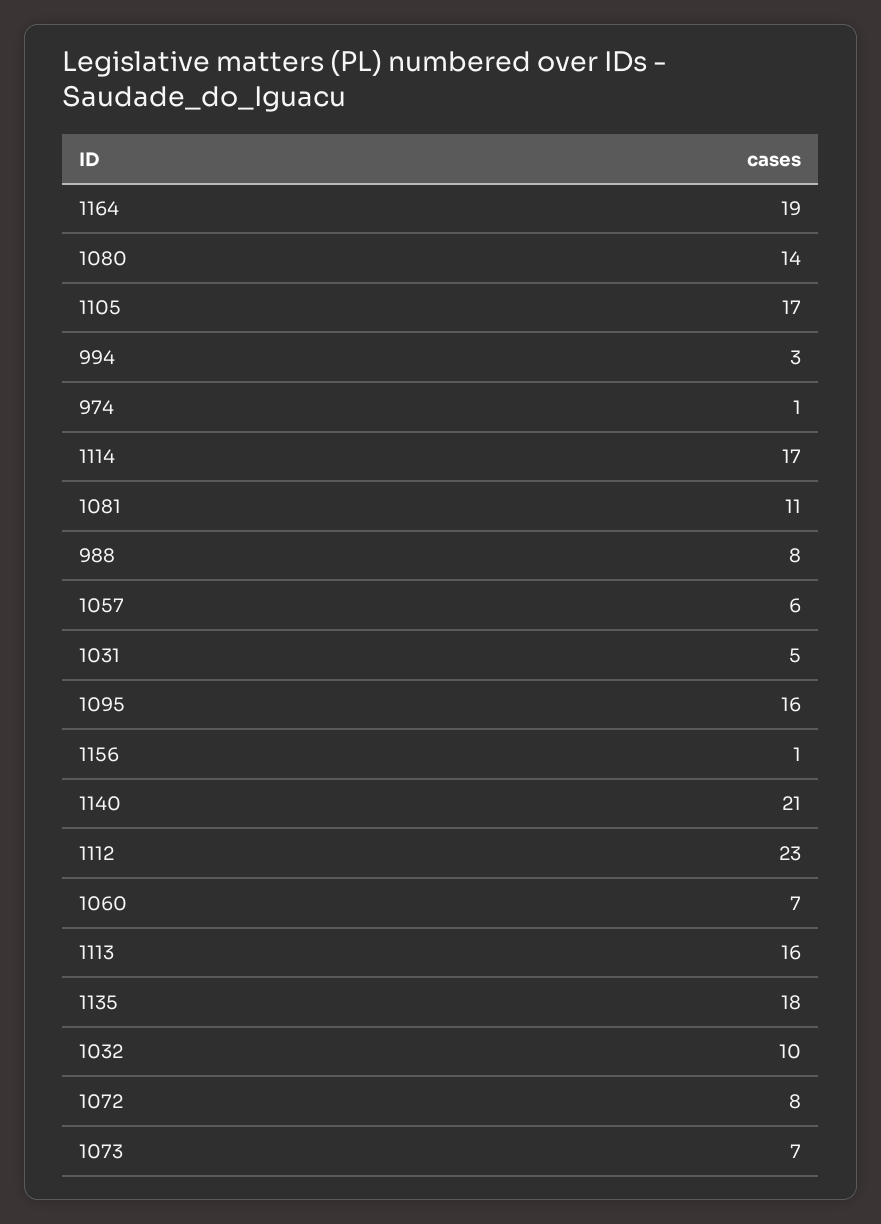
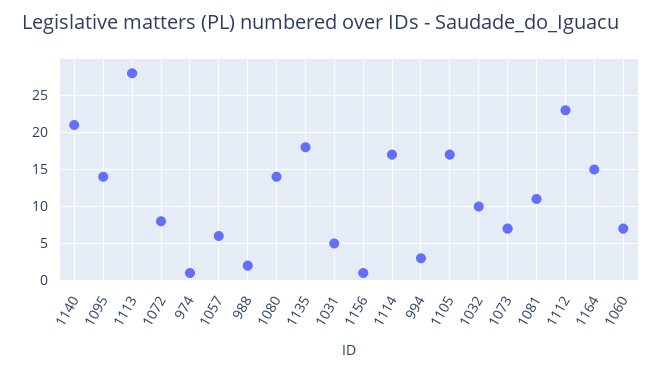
  {
-   "1164": 19,
+   "1164": 15,
    "1080": 14,
    "1105": 17,
    "994": 3,
    "974": 1,
    "1114": 17,
    "1081": 11,
-   "988": 8,
+   "988": 2,
    "1057": 6,
    "1031": 5,
-   "1095": 16,
+   "1095": 14,
    "1156": 1,
    "1140": 21,
    "1112": 23,
    "1060": 7,
-   "1113": 16,
+   "1113": 28,
    "1135": 18,
    "1032": 10,
    "1072": 8,
    "1073": 7
  }

